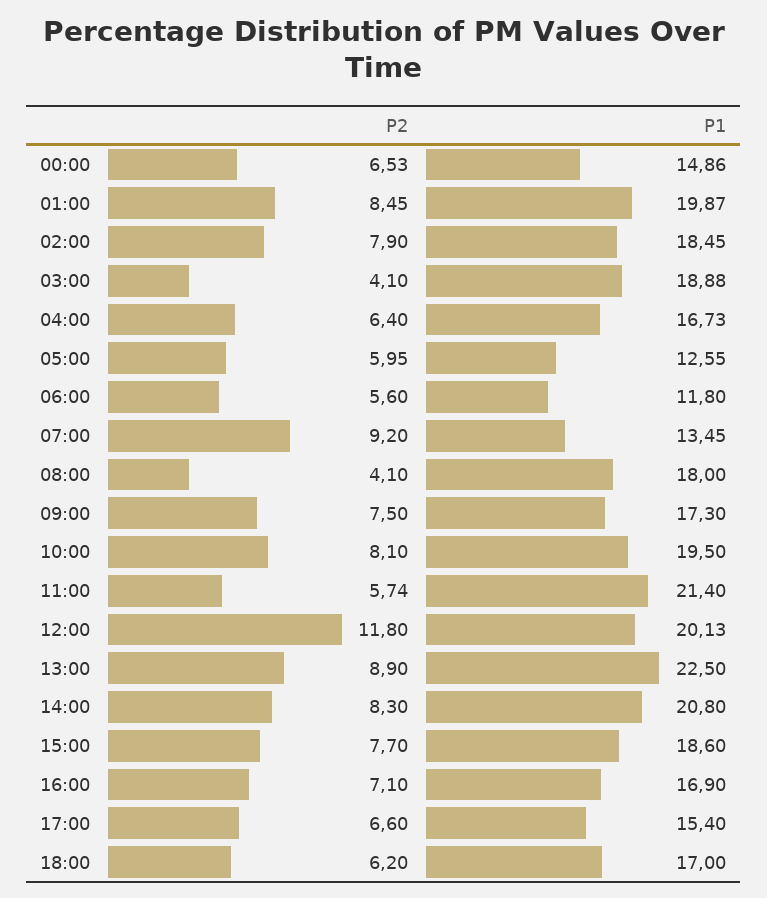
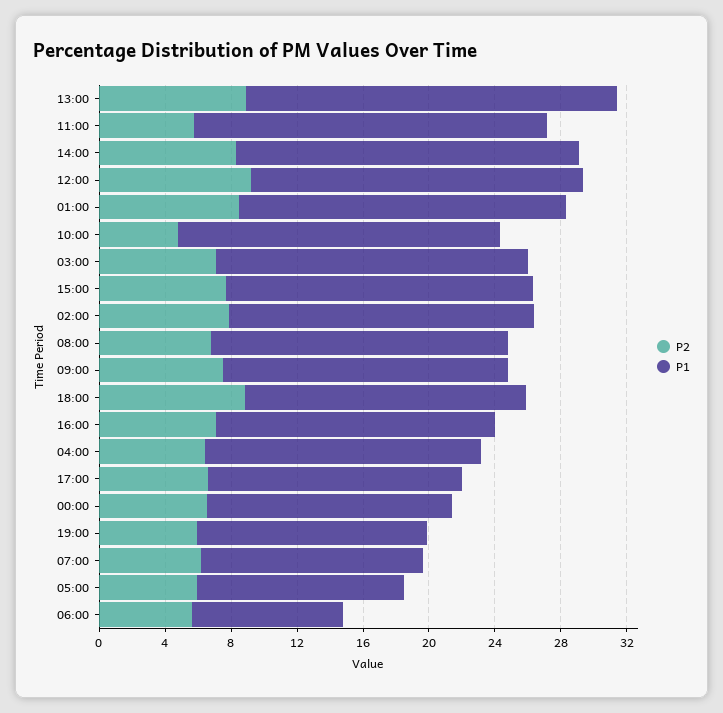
  {
    "P2": {
      "00:00": 6.53,
      "01:00": 8.45,
      "02:00": 7.9,
-     "03:00": 4.1,
+     "03:00": 7,
      "04:00": 6.4,
      "05:00": 5.95,
      "06:00": 5.6,
-     "07:00": 9.2,
+     "07:00": 6,
-     "08:00": 4.1,
+     "08:00": 7,
      "09:00": 7.5,
-     "10:00": 8.1,
+     "10:00": 5,
      "11:00": 5.74,
-     "12:00": 11.8,
+     "12:00": 9,
      "13:00": 8.9,
      "14:00": 8.3,
      "15:00": 7.7,
      "16:00": 7.1,
      "17:00": 6.6,
-     "18:00": 6.2
+     "18:00": 9,
+     "19:00": 6
    },
    "P1": {
      "00:00": 14.86,
      "01:00": 19.87,
      "02:00": 18.45,
      "03:00": 18.88,
      "04:00": 16.73,
      "05:00": 12.55,
-     "06:00": 11.8,
+     "06:00": 9,
      "07:00": 13.45,
      "08:00": 18,
      "09:00": 17.3,
      "10:00": 19.5,
      "11:00": 21.4,
      "12:00": 20.13,
      "13:00": 22.5,
      "14:00": 20.8,
      "15:00": 18.6,
      "16:00": 16.9,
      "17:00": 15.4,
-     "18:00": 17
+     "18:00": 17,
+     "19:00": 14
    }
  }

